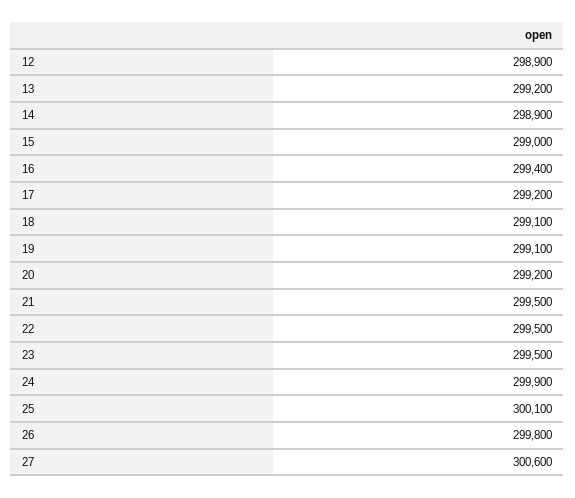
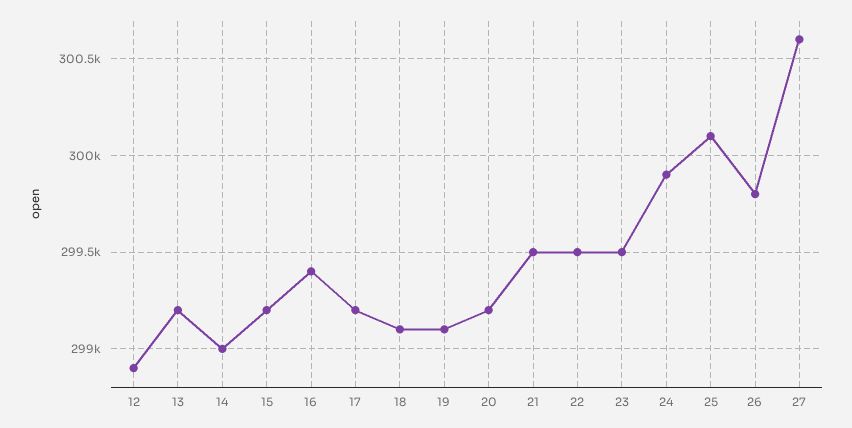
  {
    "12": 298900,
    "13": 299200,
-   "14": 298900,
+   "14": 299000,
-   "15": 299000,
+   "15": 299200,
    "16": 299400,
    "17": 299200,
    "18": 299100,
    "19": 299100,
    "20": 299200,
    "21": 299500,
    "22": 299500,
    "23": 299500,
    "24": 299900,
    "25": 300100,
    "26": 299800,
    "27": 300600
  }

